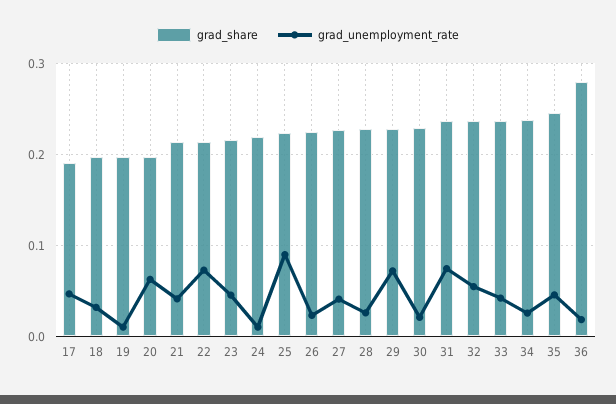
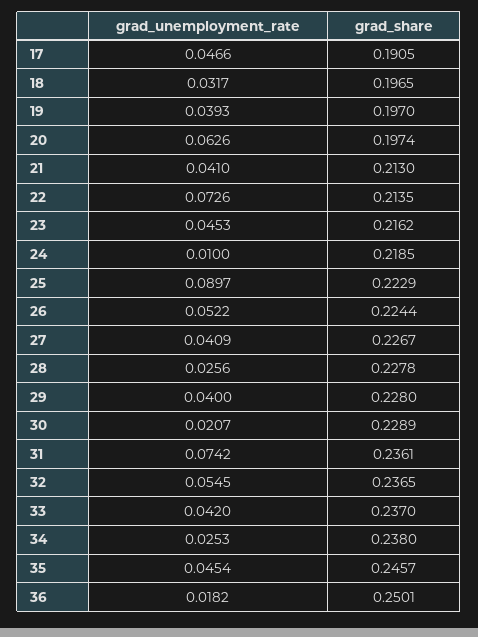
  {
    "grad_share": {
      "17": 0.1905,
      "18": 0.1965,
      "19": 0.197,
      "20": 0.1974,
      "21": 0.213,
      "22": 0.2135,
      "23": 0.2162,
      "24": 0.2185,
      "25": 0.2229,
      "26": 0.2244,
      "27": 0.2267,
      "28": 0.2278,
      "29": 0.228,
      "30": 0.2289,
      "31": 0.2361,
      "32": 0.2365,
      "33": 0.237,
      "34": 0.238,
      "35": 0.2457,
-     "36": 0.28
+     "36": 0.2501
    },
    "grad_unemployment_rate": {
      "17": 0.0466,
      "18": 0.0317,
-     "19": 0.01,
+     "19": 0.0393,
      "20": 0.0626,
      "21": 0.041,
      "22": 0.0726,
      "23": 0.0453,
      "24": 0.01,
      "25": 0.0897,
-     "26": 0.02,
+     "26": 0.0522,
      "27": 0.0409,
      "28": 0.0256,
-     "29": 0.07,
+     "29": 0.04,
      "30": 0.0207,
      "31": 0.0742,
      "32": 0.0545,
      "33": 0.042,
      "34": 0.0253,
      "35": 0.0454,
      "36": 0.0182
    }
  }

